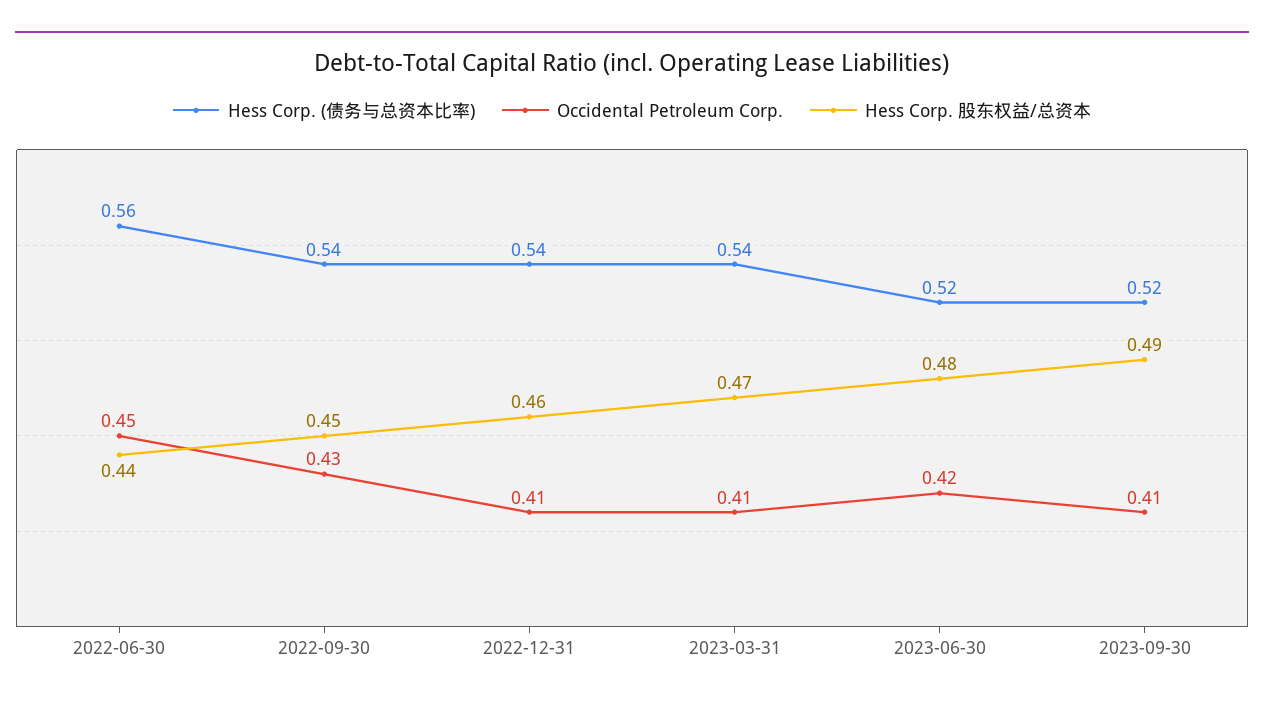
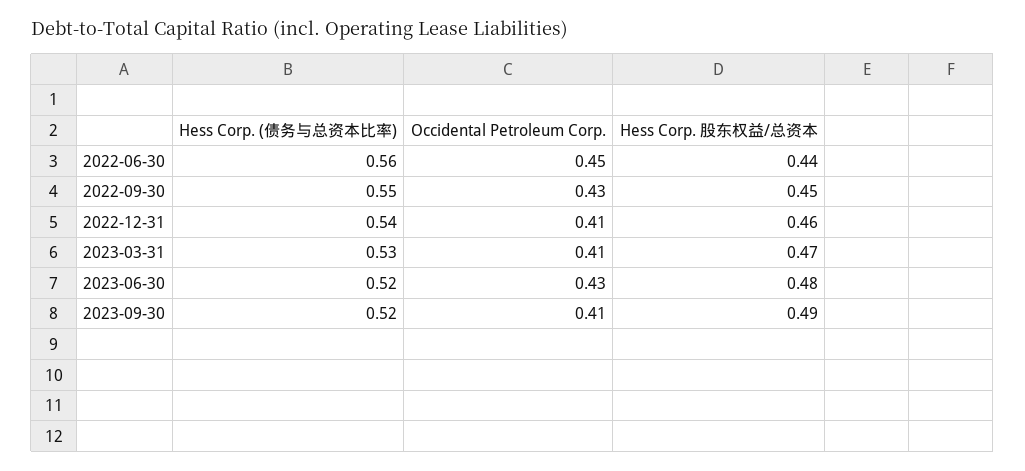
  {
    "Hess Corp. (债务与总资本比率)": {
      "2022-06-30": 0.56,
-     "2022-09-30": 0.54,
+     "2022-09-30": 0.55,
      "2022-12-31": 0.54,
-     "2023-03-31": 0.54,
+     "2023-03-31": 0.53,
      "2023-06-30": 0.52,
      "2023-09-30": 0.52
    },
    "Occidental Petroleum Corp.": {
      "2022-06-30": 0.45,
      "2022-09-30": 0.43,
      "2022-12-31": 0.41,
      "2023-03-31": 0.41,
-     "2023-06-30": 0.42,
+     "2023-06-30": 0.43,
      "2023-09-30": 0.41
    },
    "Hess Corp. 股东权益/总资本": {
      "2022-06-30": 0.44,
      "2022-09-30": 0.45,
      "2022-12-31": 0.46,
      "2023-03-31": 0.47,
      "2023-06-30": 0.48,
      "2023-09-30": 0.49
    }
  }

